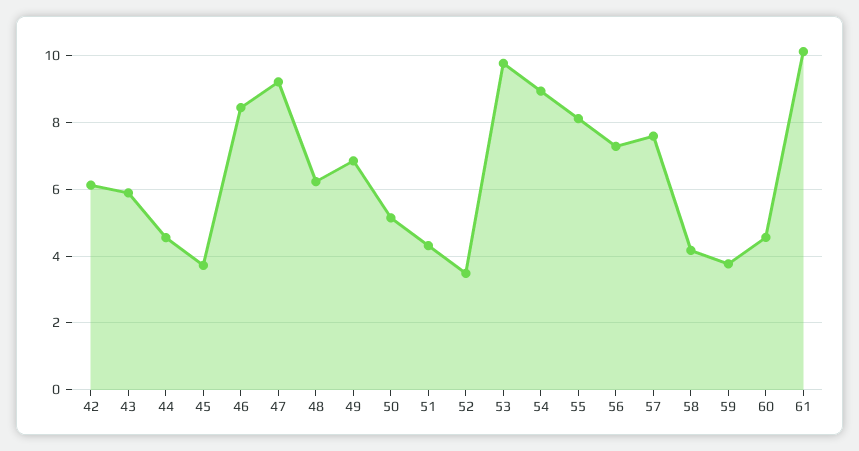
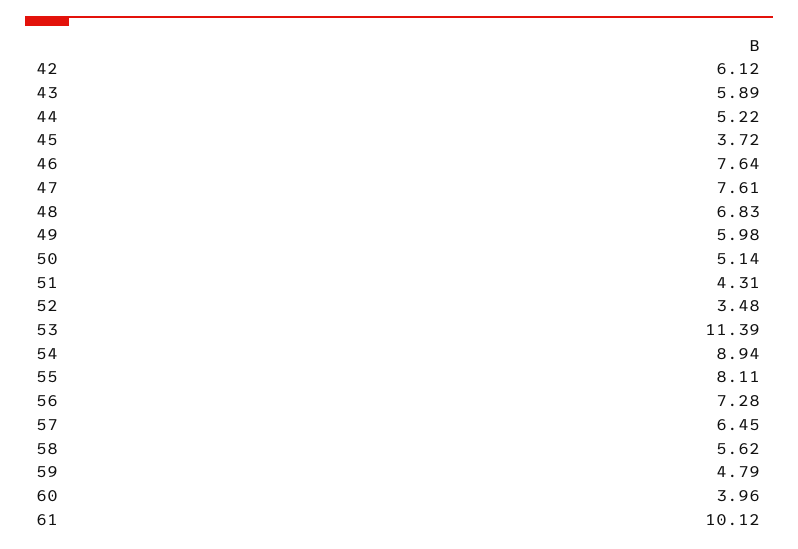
  {
    "42": 6.12,
    "43": 5.89,
-   "44": 4.6,
+   "44": 5.22,
    "45": 3.72,
-   "46": 8.4,
+   "46": 7.64,
-   "47": 9.2,
+   "47": 7.61,
-   "48": 6.2,
+   "48": 6.83,
-   "49": 6.8,
+   "49": 5.98,
    "50": 5.14,
    "51": 4.31,
    "52": 3.48,
-   "53": 9.8,
+   "53": 11.39,
    "54": 8.94,
    "55": 8.11,
    "56": 7.28,
-   "57": 7.6,
+   "57": 6.45,
-   "58": 4.2,
+   "58": 5.62,
-   "59": 3.8,
+   "59": 4.79,
-   "60": 4.6,
+   "60": 3.96,
    "61": 10.12
  }

